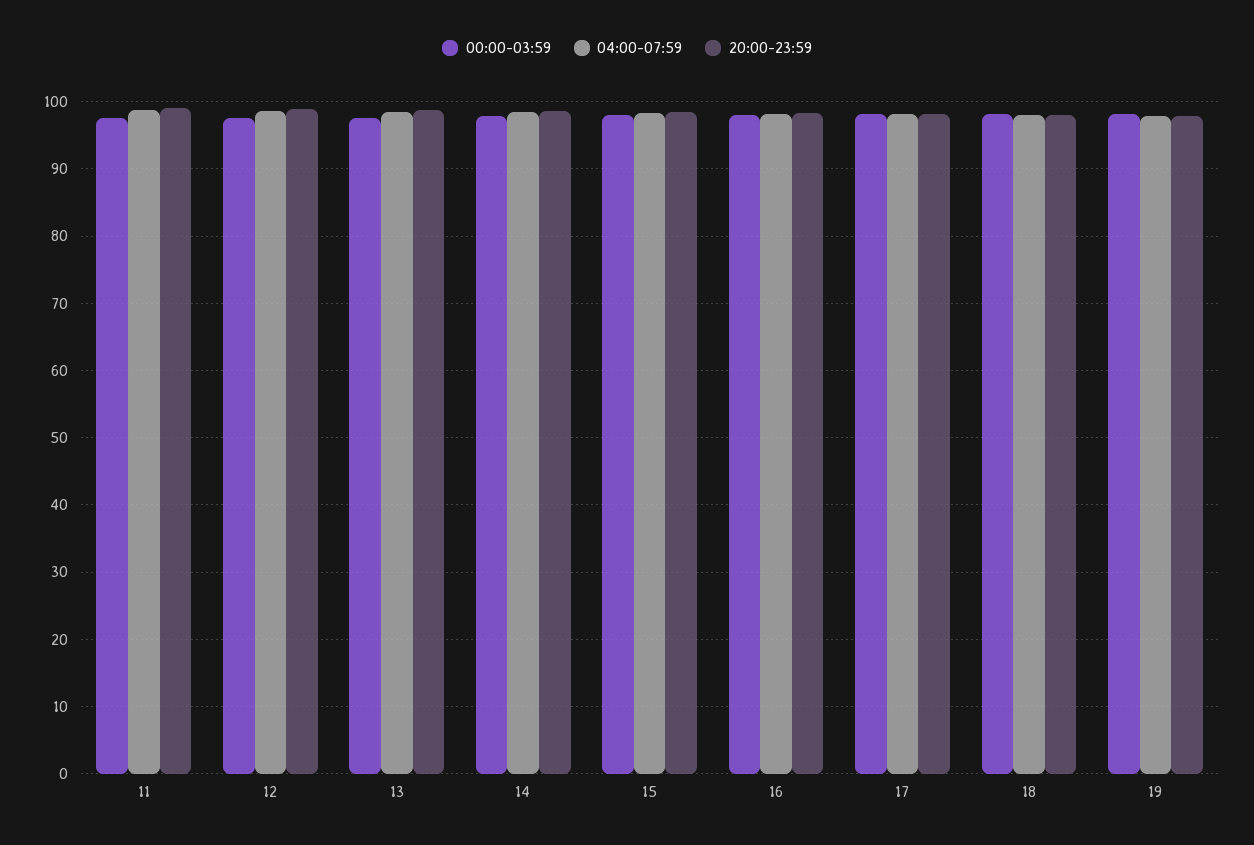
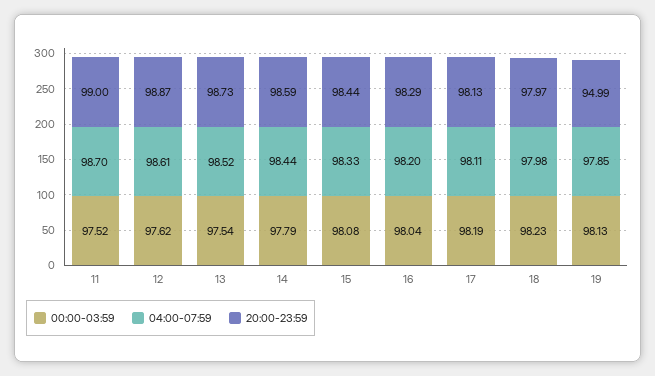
  {
    "00:00-03:59": {
      "11": 97.52,
      "12": 97.62,
      "13": 97.54,
      "14": 97.79,
      "15": 98.08,
      "16": 98.04,
      "17": 98.19,
      "18": 98.23,
      "19": 98.13
    },
    "04:00-07:59": {
      "11": 98.7,
      "12": 98.61,
      "13": 98.52,
      "14": 98.44,
      "15": 98.33,
      "16": 98.2,
      "17": 98.11,
      "18": 97.98,
      "19": 97.85
    },
    "20:00-23:59": {
      "11": 99,
      "12": 98.87,
      "13": 98.73,
      "14": 98.59,
      "15": 98.44,
      "16": 98.29,
      "17": 98.13,
      "18": 97.97,
-     "19": 98
+     "19": 94.99
    }
  }

